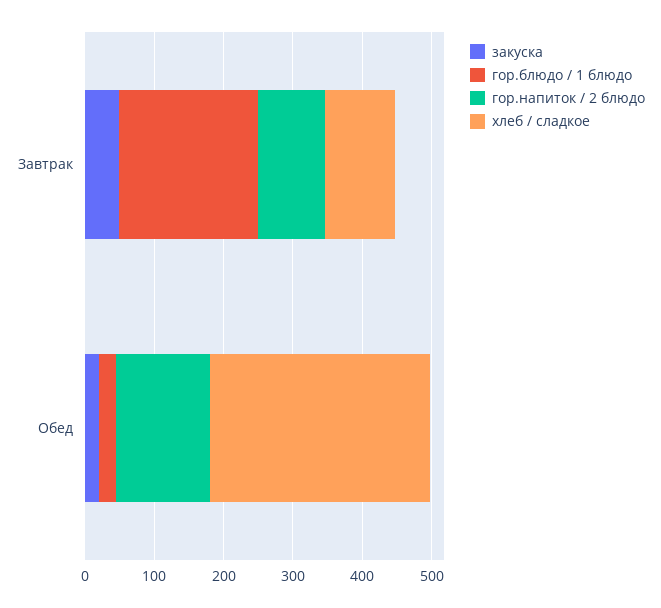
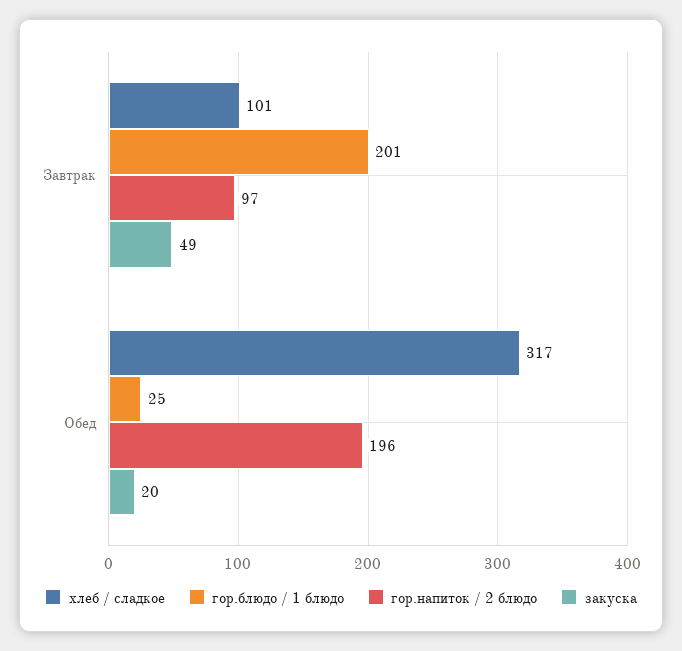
  {
    "закуска": {
      "Завтрак": 49,
      "Обед": 20
    },
    "гор.блюдо / 1 блюдо": {
      "Завтрак": 201,
      "Обед": 25
    },
    "гор.напиток / 2 блюдо": {
      "Завтрак": 97,
-     "Обед": 140
+     "Обед": 196
    },
    "хлеб / сладкое": {
      "Завтрак": 101,
      "Обед": 317
    }
  }

